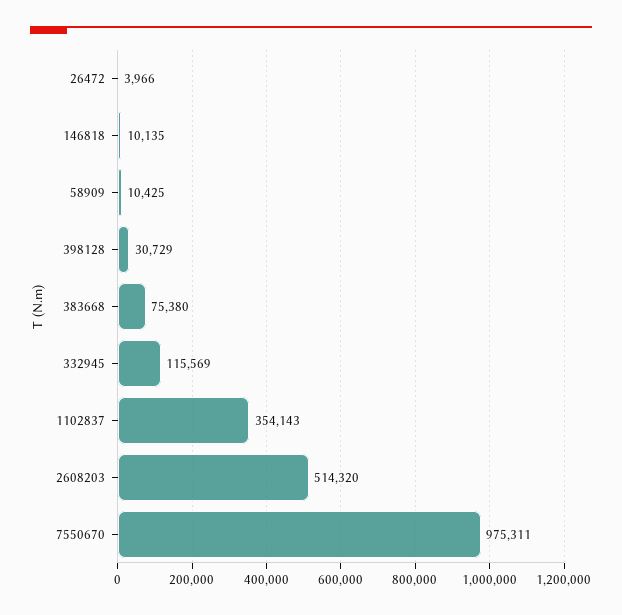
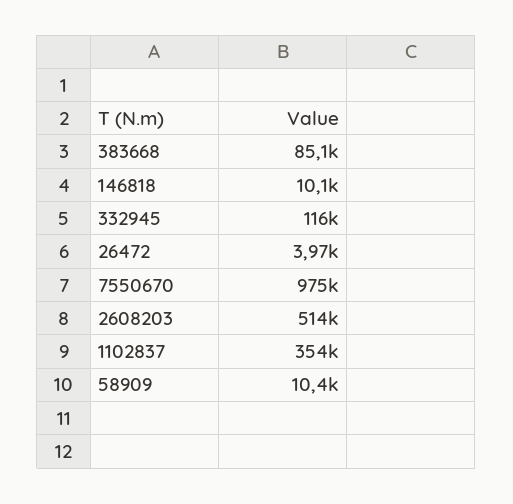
  {
    "26472": 3966,
    "146818": 10135,
    "58909": 10425,
-   "398128": 30729,
-   "383668": 75380,
+   "383668": 85100,
    "332945": 115569,
    "1102837": 354143,
    "2608203": 514320,
    "7550670": 975311
  }

